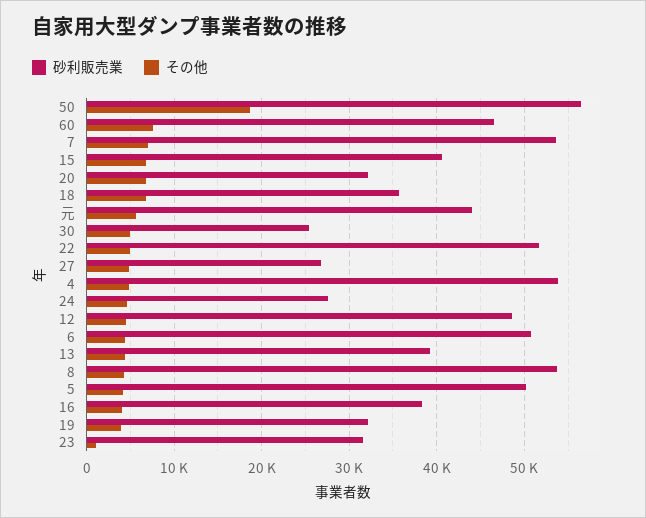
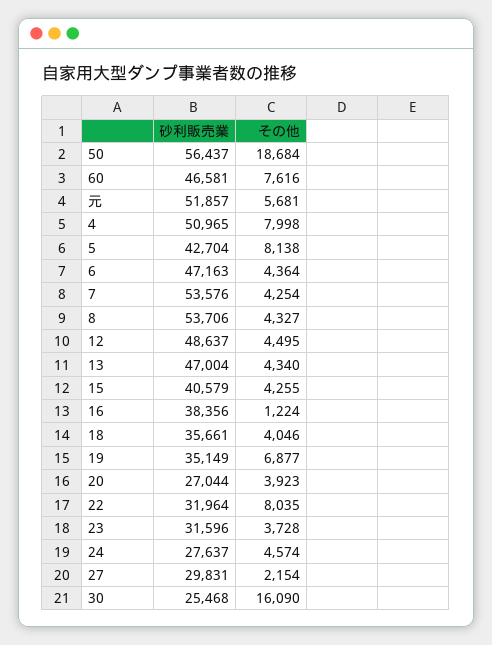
  {
    "砂利販売業": {
      "50": 56437,
      "60": 46581,
      "7": 53576,
      "15": 40579,
-     "20": 32000,
+     "20": 27044,
      "18": 35661,
-     "元": 44000,
+     "元": 51857,
      "30": 25468,
-     "22": 52000,
+     "22": 31964,
-     "27": 27000,
+     "27": 29831,
-     "4": 54000,
+     "4": 50965,
      "24": 27637,
      "12": 48637,
-     "6": 51000,
+     "6": 47163,
-     "13": 39000,
+     "13": 47004,
      "8": 53706,
-     "5": 50000,
+     "5": 42704,
      "16": 38356,
-     "19": 32000,
+     "19": 35149,
      "23": 31596
    },
    "その他": {
      "50": 18684,
      "60": 7616,
-     "7": 7000,
+     "7": 4254,
-     "15": 7000,
+     "15": 4255,
-     "20": 7000,
+     "20": 3923,
-     "18": 7000,
+     "18": 4046,
      "元": 5681,
-     "30": 5000,
+     "30": 16090,
-     "22": 5000,
+     "22": 8035,
-     "27": 5000,
+     "27": 2154,
-     "4": 5000,
+     "4": 7998,
      "24": 4574,
      "12": 4495,
      "6": 4364,
      "13": 4340,
      "8": 4327,
-     "5": 4000,
+     "5": 8138,
-     "16": 4000,
+     "16": 1224,
-     "19": 4000,
+     "19": 6877,
-     "23": 1000
+     "23": 3728
    }
  }

